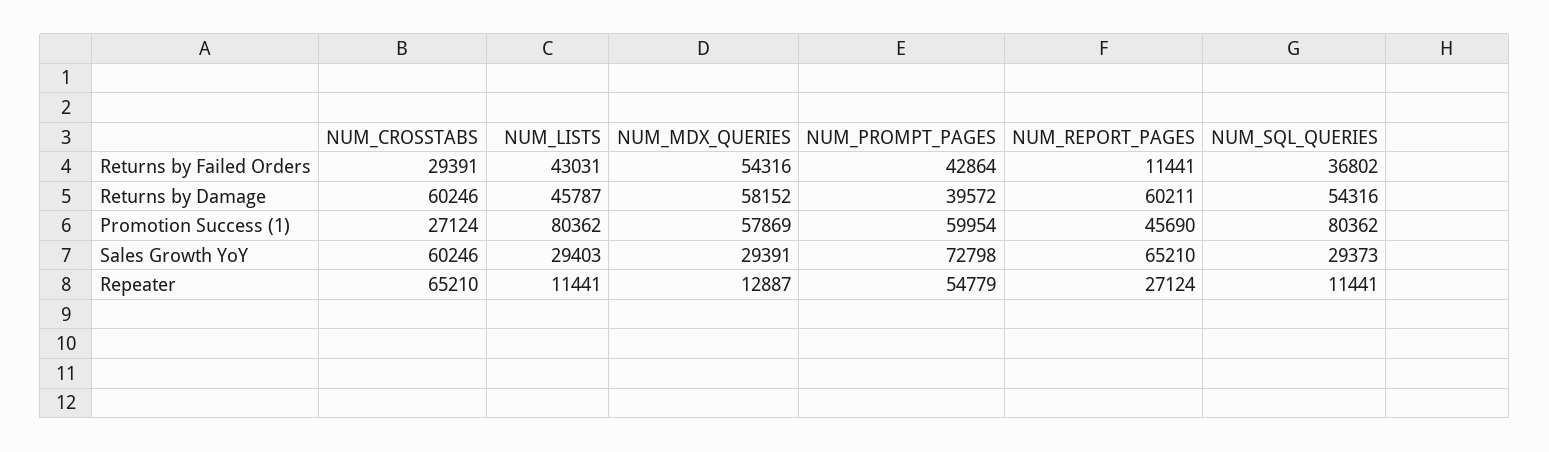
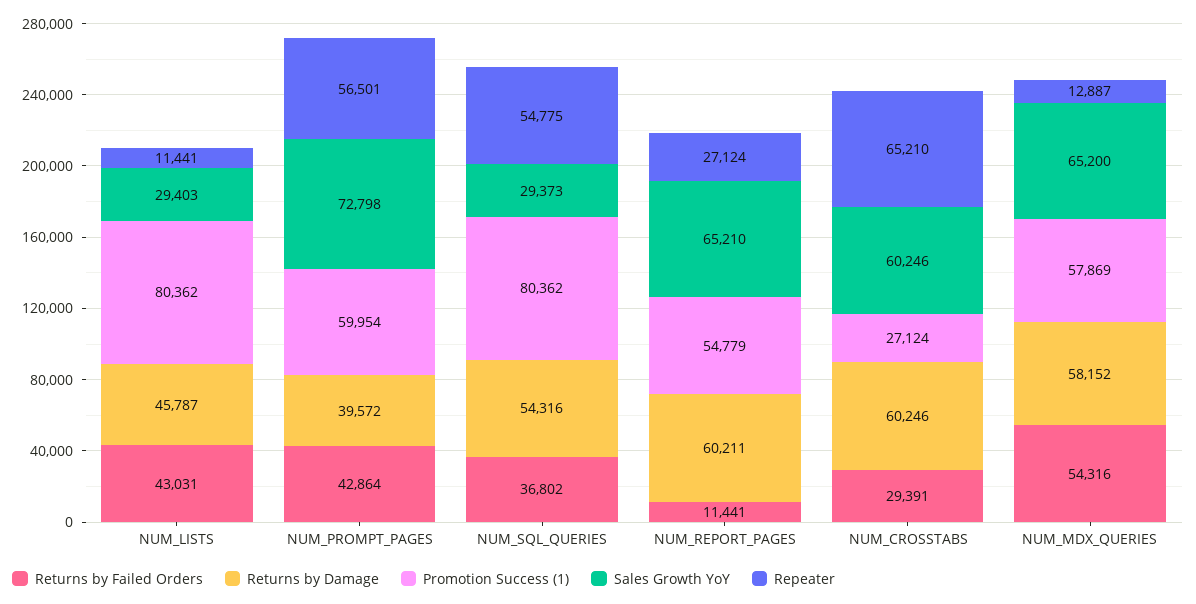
  {
    "Returns by Failed Orders": {
      "NUM_CROSSTABS": 29391,
      "NUM_LISTS": 43031,
      "NUM_MDX_QUERIES": 54316,
      "NUM_PROMPT_PAGES": 42864,
      "NUM_REPORT_PAGES": 11441,
      "NUM_SQL_QUERIES": 36802
    },
    "Returns by Damage": {
      "NUM_CROSSTABS": 60246,
      "NUM_LISTS": 45787,
      "NUM_MDX_QUERIES": 58152,
      "NUM_PROMPT_PAGES": 39572,
      "NUM_REPORT_PAGES": 60211,
      "NUM_SQL_QUERIES": 54316
    },
    "Promotion Success (1)": {
      "NUM_CROSSTABS": 27124,
      "NUM_LISTS": 80362,
      "NUM_MDX_QUERIES": 57869,
      "NUM_PROMPT_PAGES": 59954,
-     "NUM_REPORT_PAGES": 45690,
+     "NUM_REPORT_PAGES": 54779,
      "NUM_SQL_QUERIES": 80362
    },
    "Sales Growth YoY": {
      "NUM_CROSSTABS": 60246,
      "NUM_LISTS": 29403,
-     "NUM_MDX_QUERIES": 29391,
+     "NUM_MDX_QUERIES": 65200,
      "NUM_PROMPT_PAGES": 72798,
      "NUM_REPORT_PAGES": 65210,
      "NUM_SQL_QUERIES": 29373
    },
    "Repeater": {
      "NUM_CROSSTABS": 65210,
      "NUM_LISTS": 11441,
      "NUM_MDX_QUERIES": 12887,
-     "NUM_PROMPT_PAGES": 54779,
+     "NUM_PROMPT_PAGES": 56501,
      "NUM_REPORT_PAGES": 27124,
-     "NUM_SQL_QUERIES": 11441
+     "NUM_SQL_QUERIES": 54775
    }
  }

